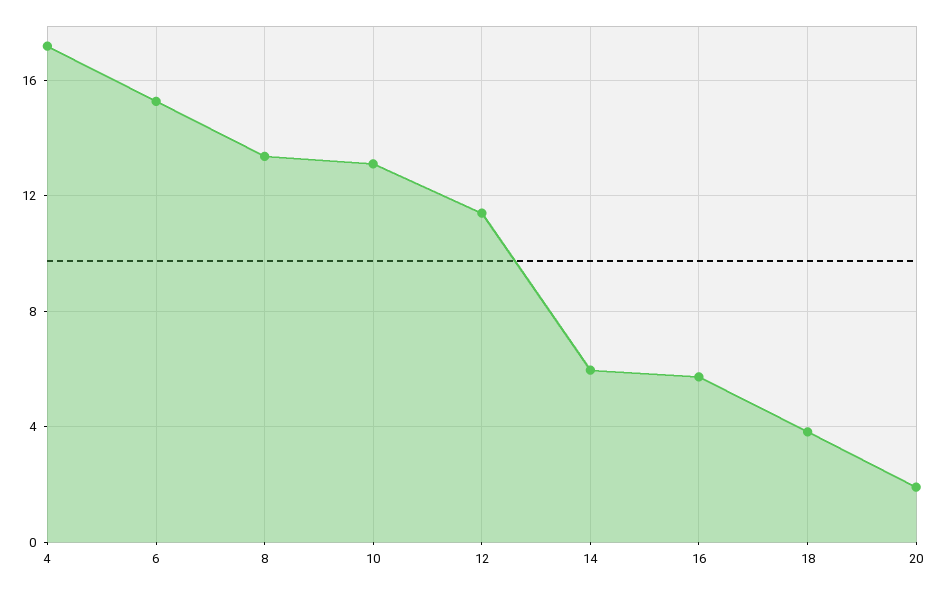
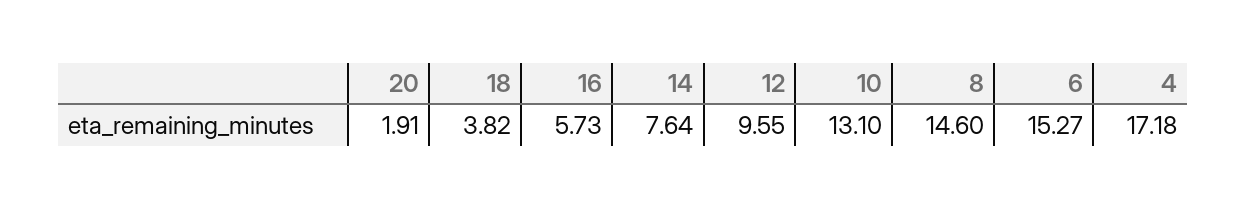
  {
    "4": 17.18,
    "6": 15.27,
-   "8": 13.5,
+   "8": 14.6,
    "10": 13.1,
-   "12": 11.5,
+   "12": 9.55,
-   "14": 6,
+   "14": 7.64,
    "16": 5.73,
    "18": 3.82,
    "20": 1.91
  }

